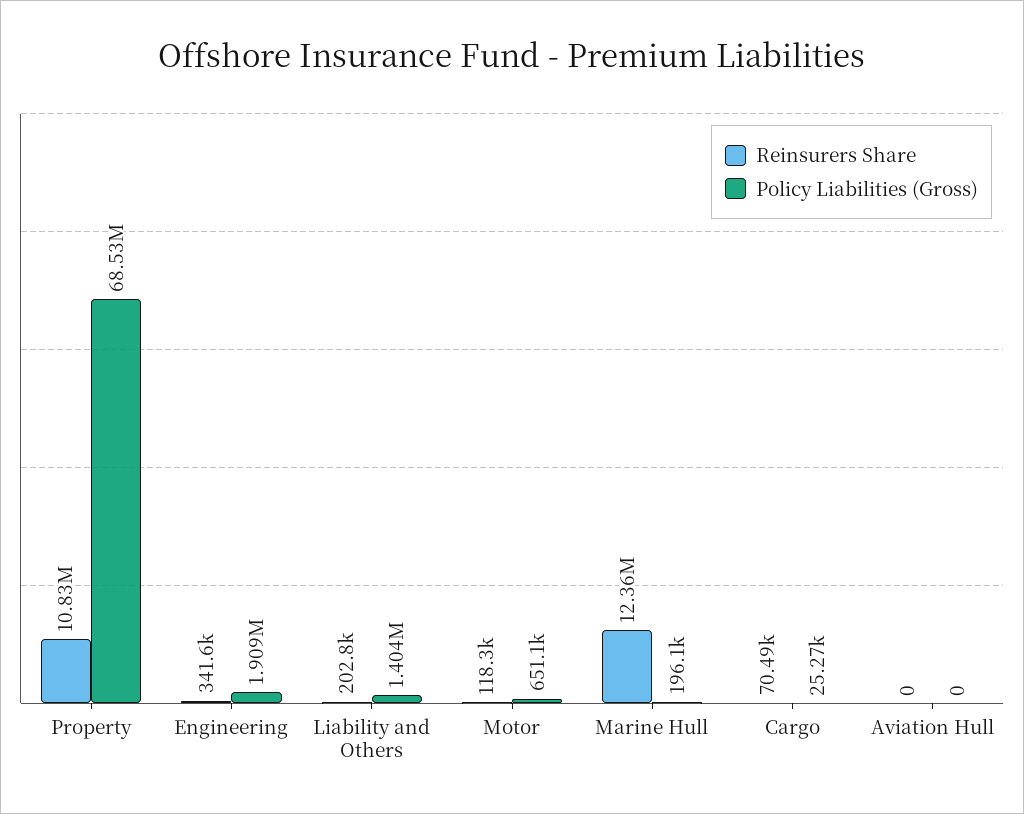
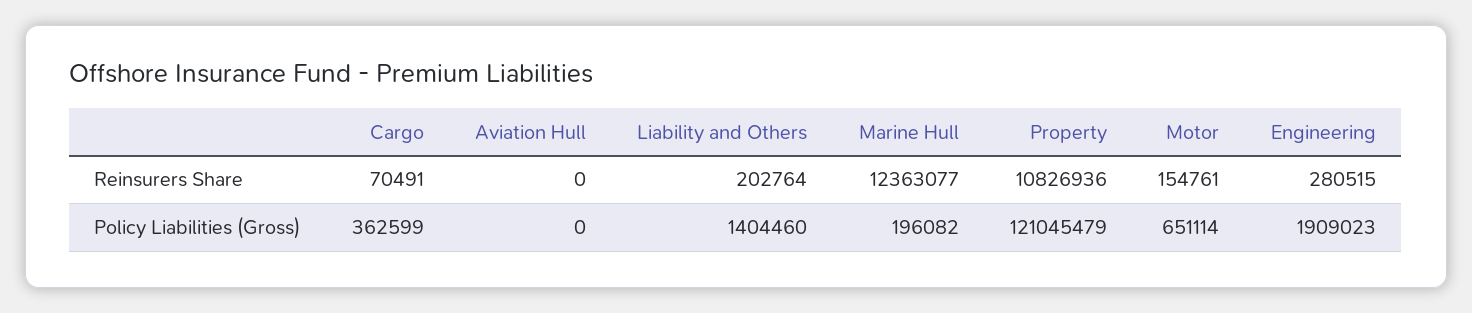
  {
    "Reinsurers Share": {
      "Property": 10826936,
-     "Engineering": 341600,
+     "Engineering": 280515,
      "Liability and Others": 202764,
-     "Motor": 118300,
+     "Motor": 154761,
      "Marine Hull": 12363077,
      "Cargo": 70491,
      "Aviation Hull": 0
    },
    "Policy Liabilities (Gross)": {
-     "Property": 68530000,
+     "Property": 121045479,
      "Engineering": 1909023,
      "Liability and Others": 1404460,
      "Motor": 651114,
      "Marine Hull": 196082,
-     "Cargo": 25270,
+     "Cargo": 362599,
      "Aviation Hull": 0
    }
  }

